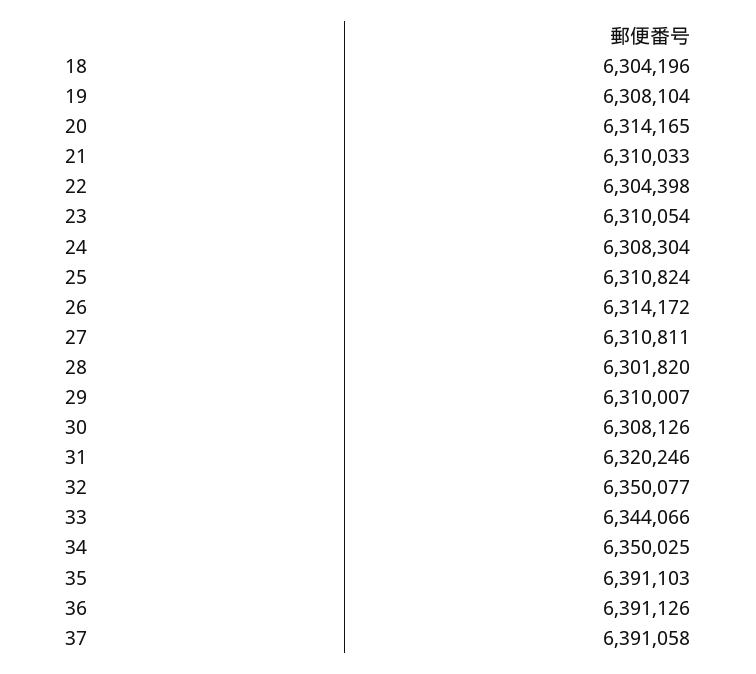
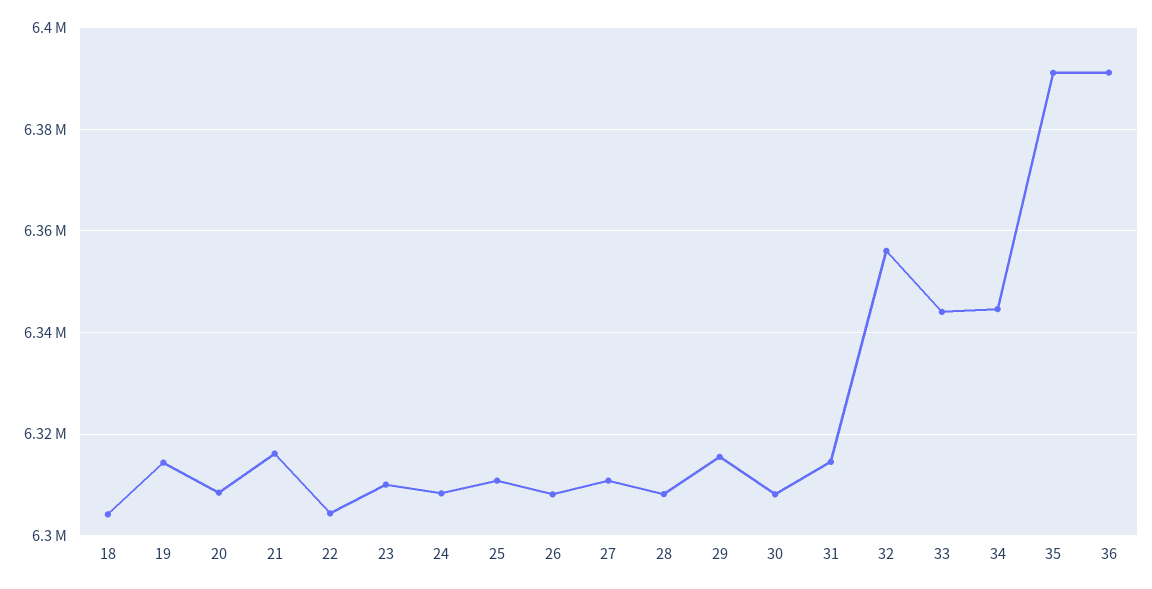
  {
    "18": 6304196,
-   "19": 6308104,
+   "19": 6314000,
-   "20": 6314165,
+   "20": 6308000,
-   "21": 6310033,
+   "21": 6316000,
    "22": 6304398,
    "23": 6310054,
    "24": 6308304,
    "25": 6310824,
-   "26": 6314172,
+   "26": 6308000,
    "27": 6310811,
-   "28": 6301820,
+   "28": 6308000,
-   "29": 6310007,
+   "29": 6316000,
    "30": 6308126,
-   "31": 6320246,
+   "31": 6314000,
-   "32": 6350077,
+   "32": 6356000,
    "33": 6344066,
-   "34": 6350025,
+   "34": 6344000,
    "35": 6391103,
-   "36": 6391126,
+   "36": 6391126
-   "37": 6391058
  }

